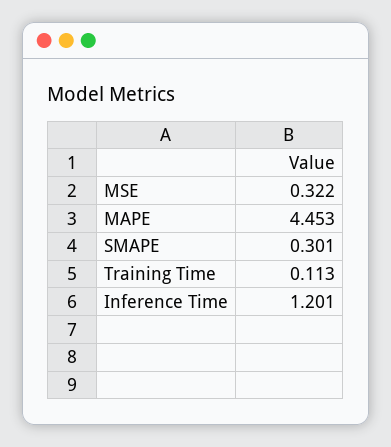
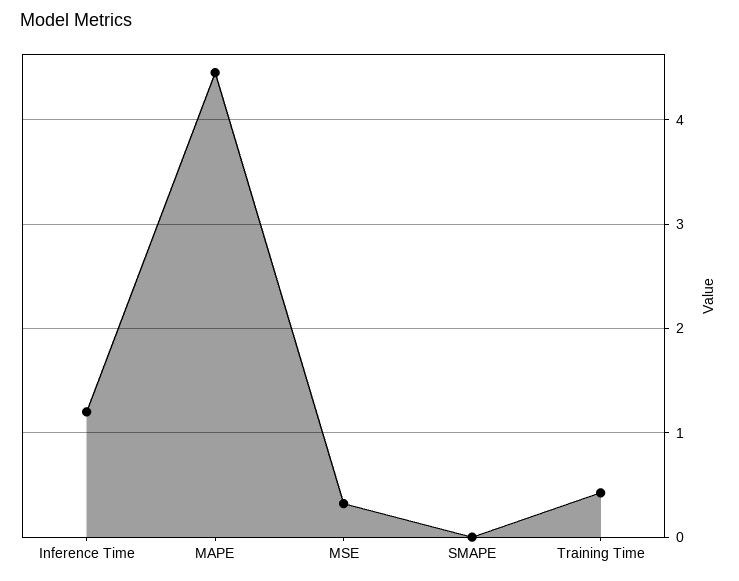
  {
    "MSE": 0.322,
    "MAPE": 4.453,
-   "SMAPE": 0.301,
+   "SMAPE": 0,
-   "Training Time": 0.113,
+   "Training Time": 0.4,
    "Inference Time": 1.201
  }

